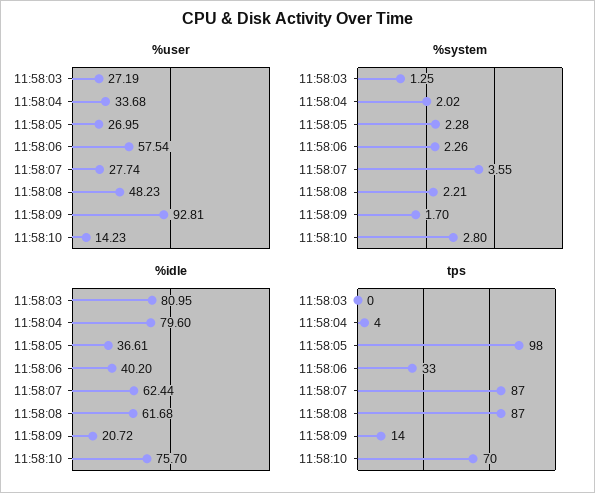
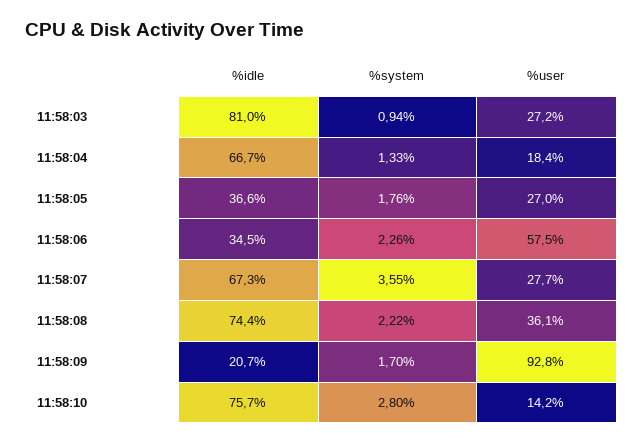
  {
    "%user": {
      "11:58:03": 27.19,
-     "11:58:04": 33.68,
+     "11:58:04": 18.4,
      "11:58:05": 26.95,
      "11:58:06": 57.54,
      "11:58:07": 27.74,
-     "11:58:08": 48.23,
+     "11:58:08": 36.1,
      "11:58:09": 92.81,
      "11:58:10": 14.23
    },
    "%system": {
-     "11:58:03": 1.25,
+     "11:58:03": 0.94,
-     "11:58:04": 2.02,
+     "11:58:04": 1.33,
-     "11:58:05": 2.28,
+     "11:58:05": 1.76,
      "11:58:06": 2.26,
      "11:58:07": 3.55,
-     "11:58:08": 2.21,
+     "11:58:08": 2.22,
      "11:58:09": 1.7,
      "11:58:10": 2.8
    },
    "%idle": {
      "11:58:03": 80.95,
-     "11:58:04": 79.6,
+     "11:58:04": 66.7,
      "11:58:05": 36.61,
-     "11:58:06": 40.2,
+     "11:58:06": 34.5,
-     "11:58:07": 62.44,
+     "11:58:07": 67.3,
-     "11:58:08": 61.68,
+     "11:58:08": 74.4,
      "11:58:09": 20.72,
      "11:58:10": 75.7
-   },
+   }
-   "tps": {
-     "11:58:03": 0,
-     "11:58:04": 4,
-     "11:58:05": 98,
-     "11:58:06": 33,
-     "11:58:07": 87,
-     "11:58:08": 87,
-     "11:58:09": 14,
-     "11:58:10": 70
-   }
  }

